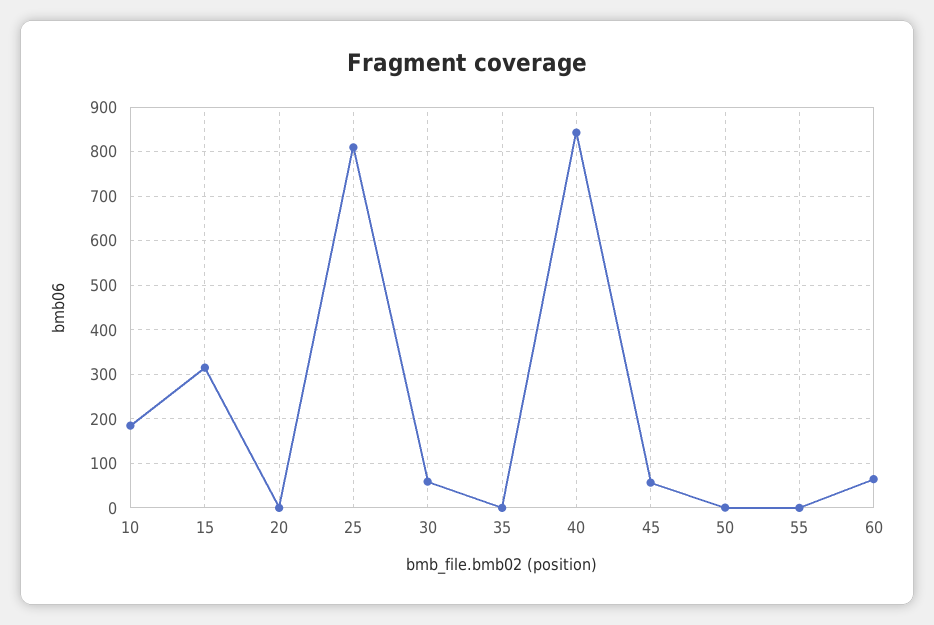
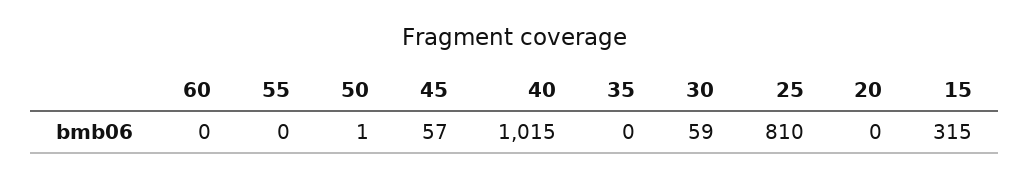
  {
-   "10": 180,
    "15": 315,
    "20": 0,
    "25": 810,
    "30": 59,
    "35": 0,
-   "40": 840,
+   "40": 1015,
    "45": 57,
    "50": 1,
    "55": 0,
-   "60": 60
+   "60": 0
  }

